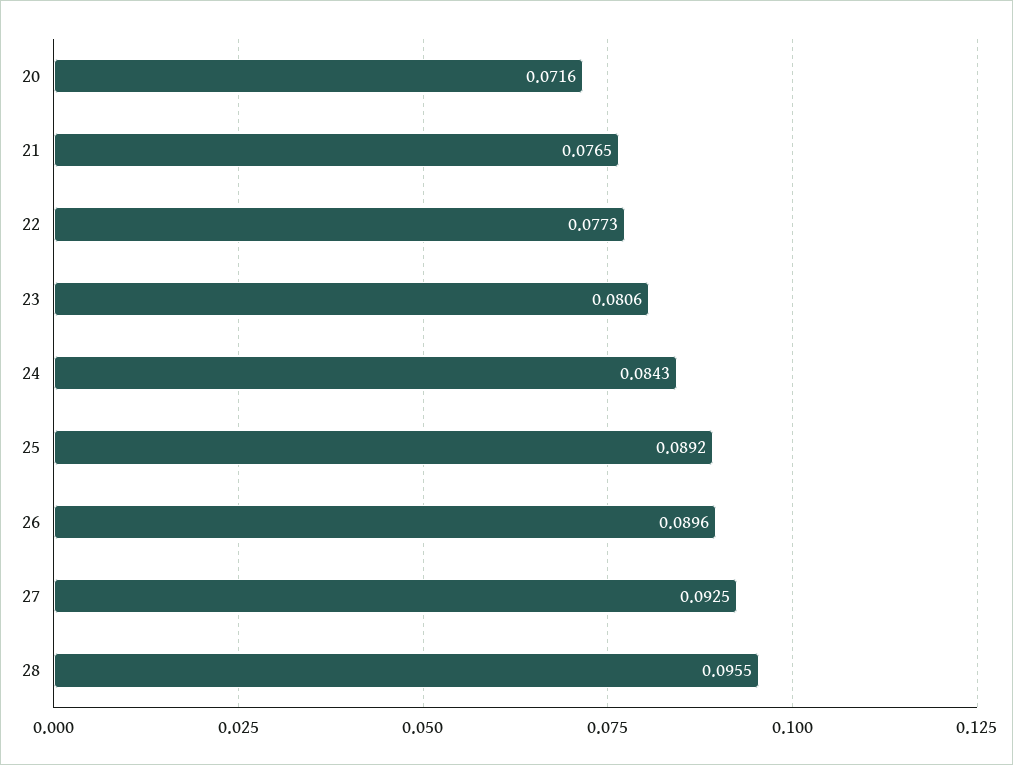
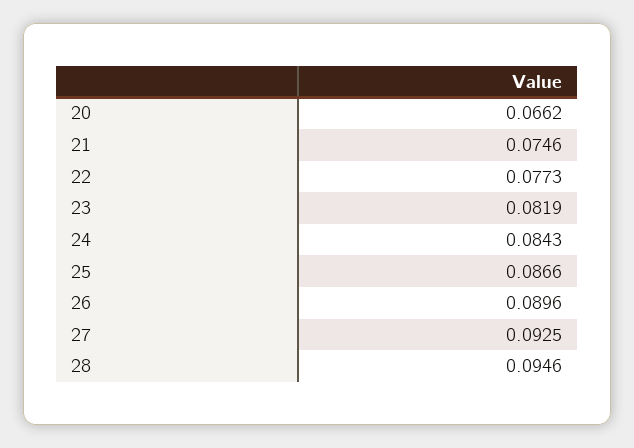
  {
-   "20": 0.0716,
+   "20": 0.0662,
-   "21": 0.0765,
+   "21": 0.0746,
    "22": 0.0773,
-   "23": 0.0806,
+   "23": 0.0819,
    "24": 0.0843,
-   "25": 0.0892,
+   "25": 0.0866,
    "26": 0.0896,
    "27": 0.0925,
-   "28": 0.0955
+   "28": 0.0946
  }

